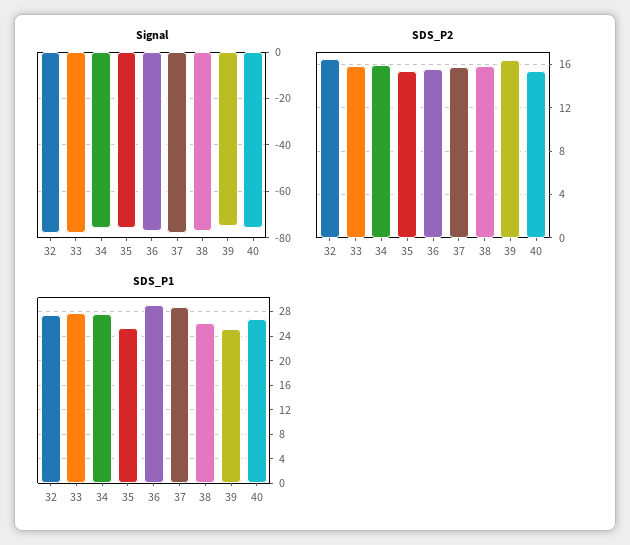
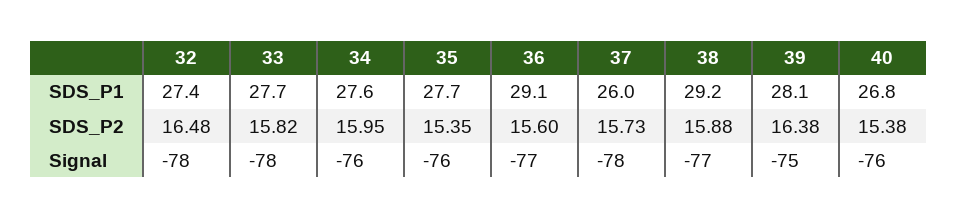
  {
    "Signal": {
      "32": -78,
      "33": -78,
      "34": -76,
      "35": -76,
      "36": -77,
      "37": -78,
      "38": -77,
      "39": -75,
      "40": -76
    },
    "SDS_P2": {
      "32": 16.48,
      "33": 15.82,
      "34": 15.95,
      "35": 15.35,
      "36": 15.6,
      "37": 15.73,
      "38": 15.88,
      "39": 16.38,
      "40": 15.38
    },
    "SDS_P1": {
      "32": 27.4,
      "33": 27.7,
      "34": 27.6,
-     "35": 25,
+     "35": 27.7,
      "36": 29.1,
-     "37": 29,
+     "37": 26,
-     "38": 26,
+     "38": 29.2,
-     "39": 25,
+     "39": 28.1,
      "40": 26.8
    }
  }

